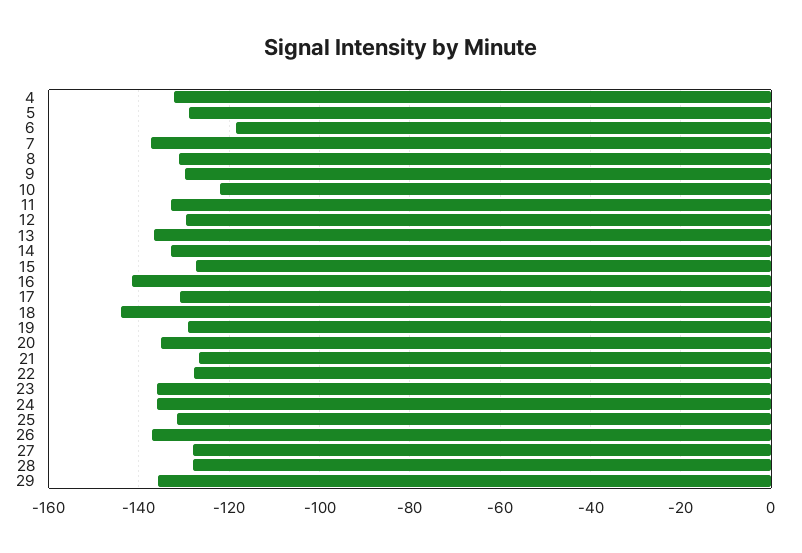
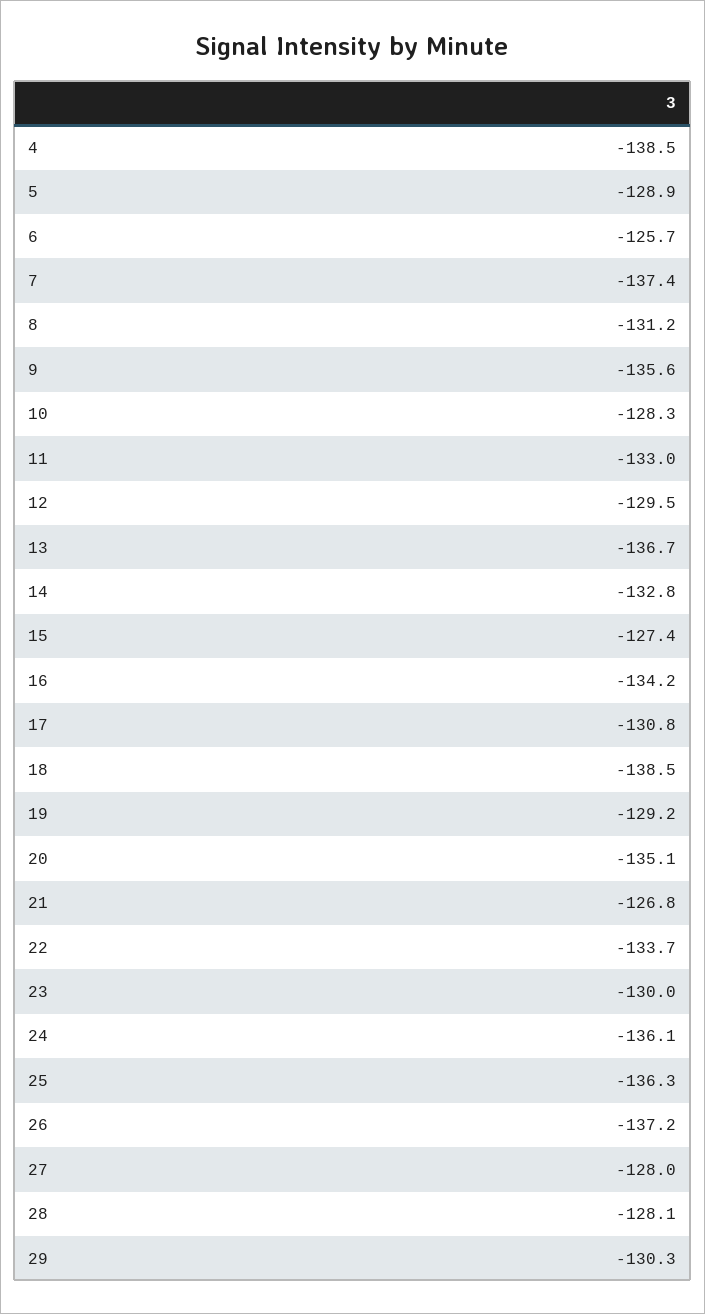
  {
-   "4": -132,
+   "4": -138.5,
    "5": -128.9,
-   "6": -118,
+   "6": -125.7,
    "7": -137.4,
    "8": -131.2,
-   "9": -130,
+   "9": -135.6,
-   "10": -122,
+   "10": -128.3,
    "11": -133,
    "12": -129.5,
    "13": -136.7,
    "14": -132.8,
    "15": -127.4,
-   "16": -142,
+   "16": -134.2,
    "17": -130.8,
-   "18": -144,
+   "18": -138.5,
    "19": -129.2,
    "20": -135.1,
    "21": -126.8,
-   "22": -128,
+   "22": -133.7,
-   "23": -136,
+   "23": -130,
    "24": -136.1,
-   "25": -132,
+   "25": -136.3,
    "26": -137.2,
    "27": -128,
    "28": -128.1,
-   "29": -136
+   "29": -130.3
  }

